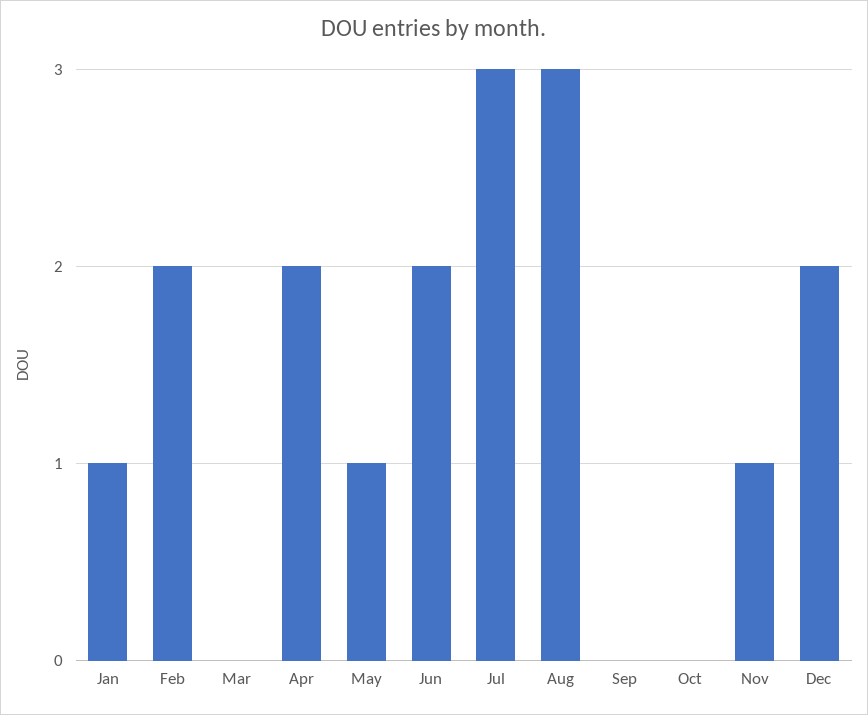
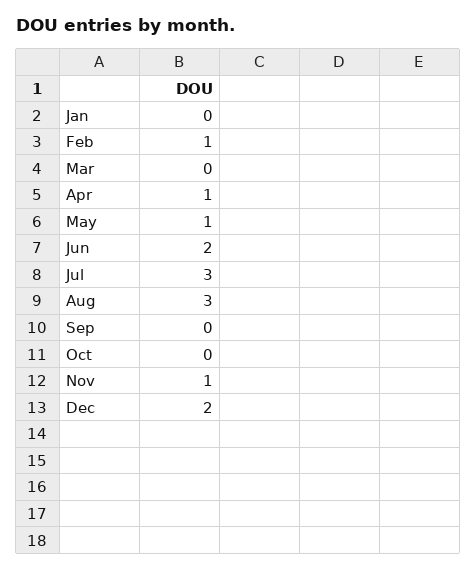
  {
-   "Jan": 1,
+   "Jan": 0,
-   "Feb": 2,
+   "Feb": 1,
    "Mar": 0,
-   "Apr": 2,
+   "Apr": 1,
    "May": 1,
    "Jun": 2,
    "Jul": 3,
    "Aug": 3,
    "Sep": 0,
    "Oct": 0,
    "Nov": 1,
    "Dec": 2
  }

